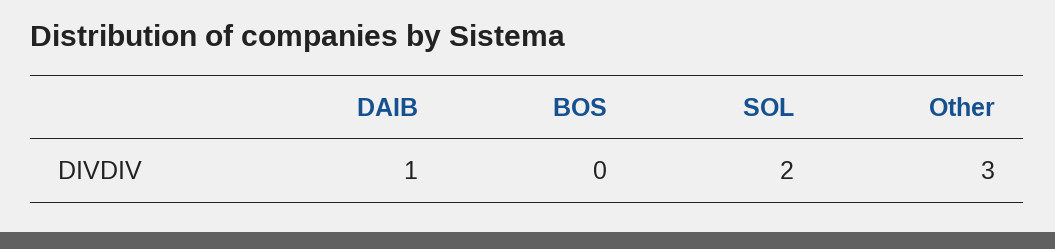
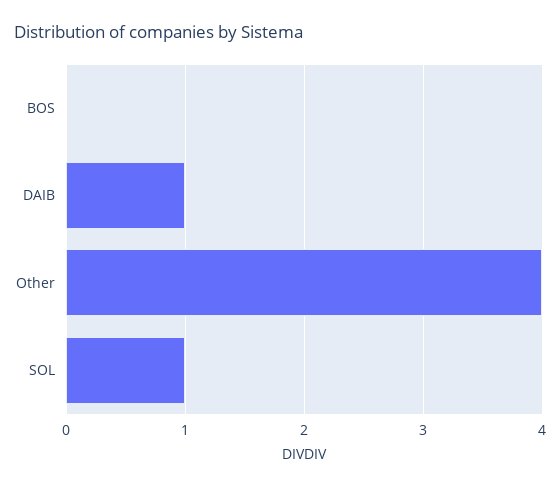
  {
    "DAIB": 1,
    "BOS": 0,
-   "SOL": 2,
+   "SOL": 1,
-   "Other": 3
+   "Other": 4
  }

